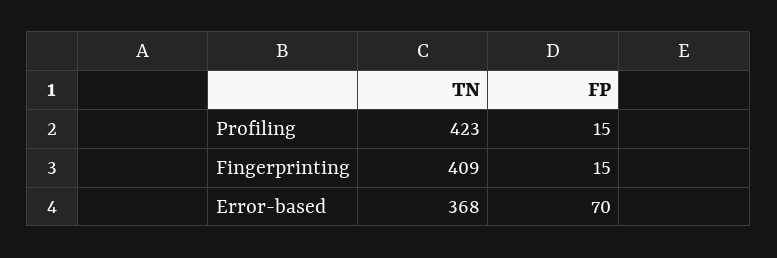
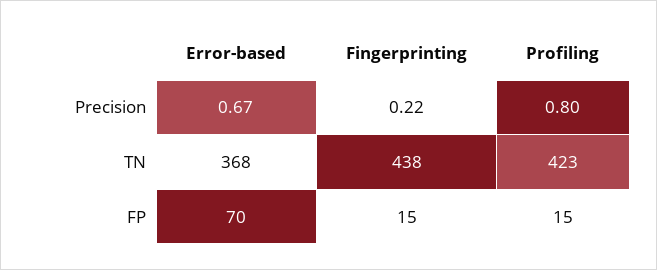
  {
    "TN": {
      "Profiling": 423,
-     "Fingerprinting": 409,
+     "Fingerprinting": 438,
      "Error-based": 368
    },
    "FP": {
      "Profiling": 15,
      "Fingerprinting": 15,
      "Error-based": 70
-   }
+   },
+   "Precision": {
+     "Error-based": 0.67,
+     "Fingerprinting": 0.22,
+     "Profiling": 0.8
+   }
  }

